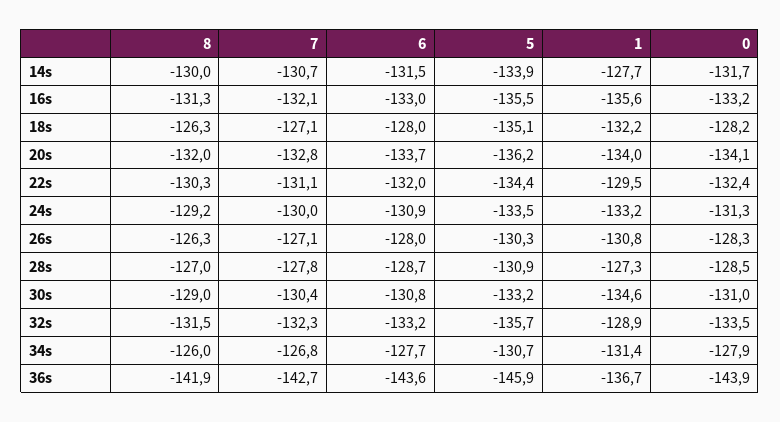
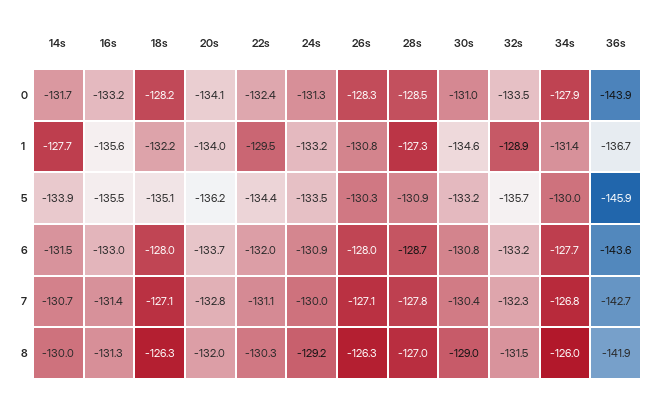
  {
    "8": {
      "14s": -130,
      "16s": -131.3,
      "18s": -126.3,
      "20s": -132,
      "22s": -130.3,
      "24s": -129.2,
      "26s": -126.3,
      "28s": -127,
      "30s": -129,
      "32s": -131.5,
      "34s": -126,
      "36s": -141.9
    },
    "7": {
      "14s": -130.7,
-     "16s": -132.1,
+     "16s": -131.4,
      "18s": -127.1,
      "20s": -132.8,
      "22s": -131.1,
      "24s": -130,
      "26s": -127.1,
      "28s": -127.8,
      "30s": -130.4,
      "32s": -132.3,
      "34s": -126.8,
      "36s": -142.7
    },
    "6": {
      "14s": -131.5,
      "16s": -133,
      "18s": -128,
      "20s": -133.7,
      "22s": -132,
      "24s": -130.9,
      "26s": -128,
      "28s": -128.7,
      "30s": -130.8,
      "32s": -133.2,
      "34s": -127.7,
      "36s": -143.6
    },
    "5": {
      "14s": -133.9,
      "16s": -135.5,
      "18s": -135.1,
      "20s": -136.2,
      "22s": -134.4,
      "24s": -133.5,
      "26s": -130.3,
      "28s": -130.9,
      "30s": -133.2,
      "32s": -135.7,
-     "34s": -130.7,
+     "34s": -130,
      "36s": -145.9
    },
    "1": {
      "14s": -127.7,
      "16s": -135.6,
      "18s": -132.2,
      "20s": -134,
      "22s": -129.5,
      "24s": -133.2,
      "26s": -130.8,
      "28s": -127.3,
      "30s": -134.6,
      "32s": -128.9,
      "34s": -131.4,
      "36s": -136.7
    },
    "0": {
      "14s": -131.7,
      "16s": -133.2,
      "18s": -128.2,
      "20s": -134.1,
      "22s": -132.4,
      "24s": -131.3,
      "26s": -128.3,
      "28s": -128.5,
      "30s": -131,
      "32s": -133.5,
      "34s": -127.9,
      "36s": -143.9
    }
  }

